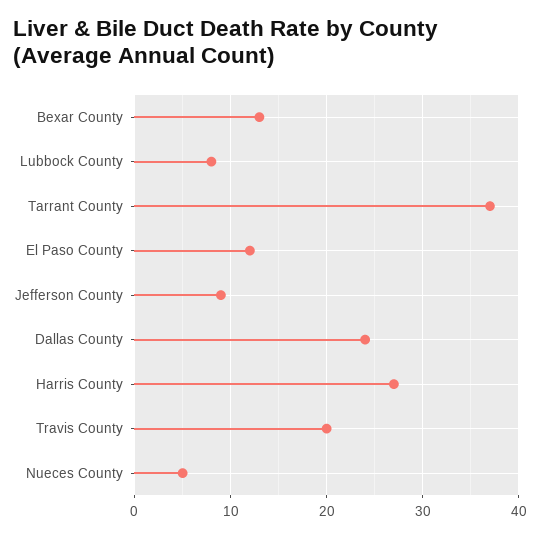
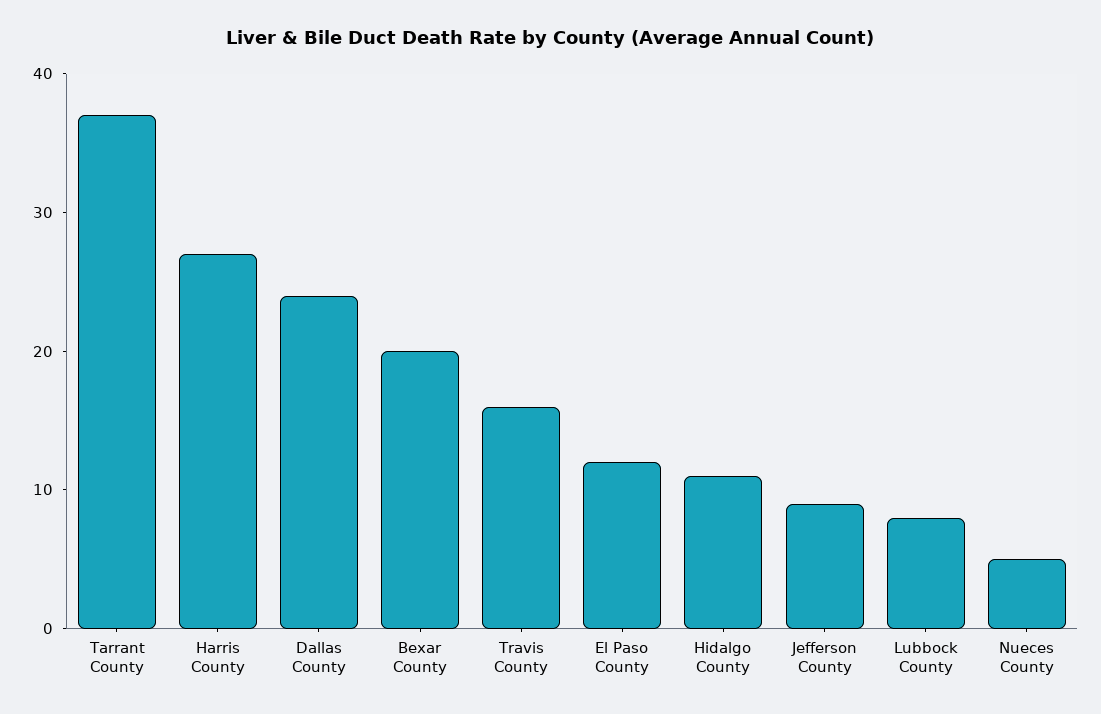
  {
-   "Bexar County": 13,
+   "Bexar County": 20,
    "Lubbock County": 8,
    "Tarrant County": 37,
    "El Paso County": 12,
    "Jefferson County": 9,
    "Dallas County": 24,
    "Harris County": 27,
-   "Travis County": 20,
+   "Travis County": 16,
-   "Nueces County": 5
+   "Nueces County": 5,
+   "Hidalgo County": 11
  }

